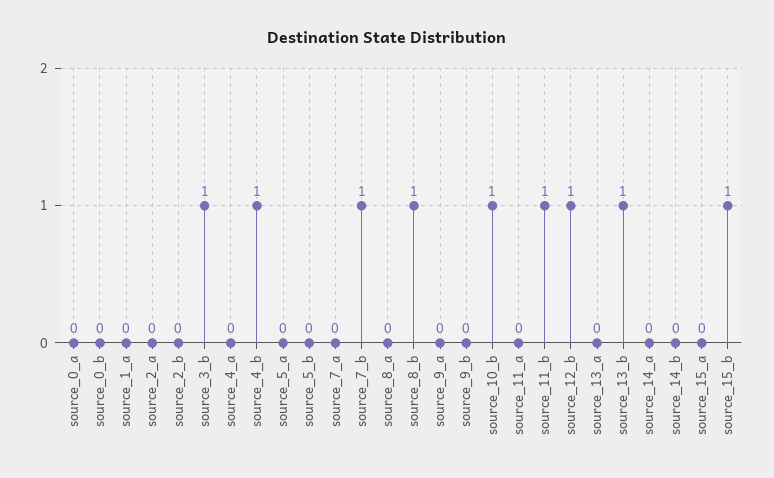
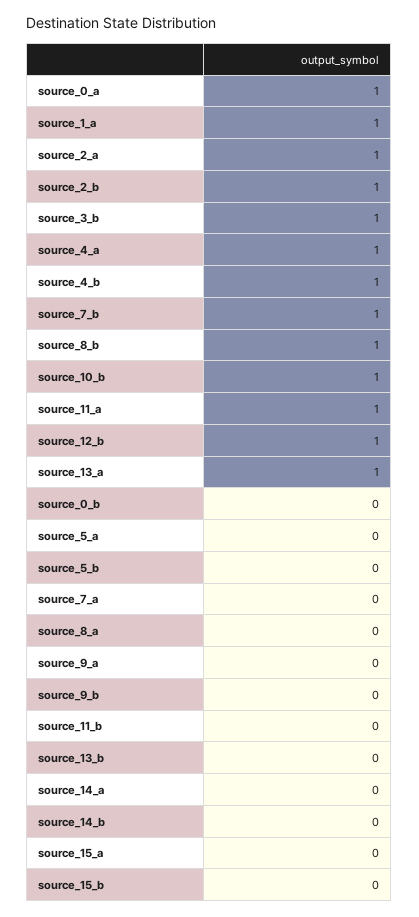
  {
-   "source_0_a": 0,
+   "source_0_a": 1,
    "source_0_b": 0,
-   "source_1_a": 0,
+   "source_1_a": 1,
-   "source_2_a": 0,
+   "source_2_a": 1,
-   "source_2_b": 0,
+   "source_2_b": 1,
    "source_3_b": 1,
-   "source_4_a": 0,
+   "source_4_a": 1,
    "source_4_b": 1,
    "source_5_a": 0,
    "source_5_b": 0,
    "source_7_a": 0,
    "source_7_b": 1,
    "source_8_a": 0,
    "source_8_b": 1,
    "source_9_a": 0,
    "source_9_b": 0,
    "source_10_b": 1,
-   "source_11_a": 0,
+   "source_11_a": 1,
-   "source_11_b": 1,
+   "source_11_b": 0,
    "source_12_b": 1,
-   "source_13_a": 0,
+   "source_13_a": 1,
-   "source_13_b": 1,
+   "source_13_b": 0,
    "source_14_a": 0,
    "source_14_b": 0,
    "source_15_a": 0,
-   "source_15_b": 1
+   "source_15_b": 0
  }

